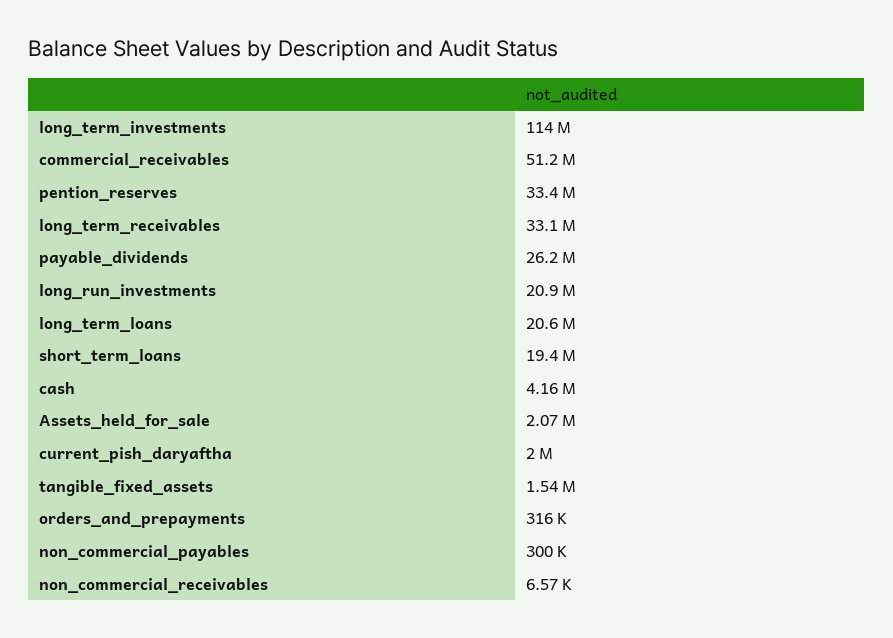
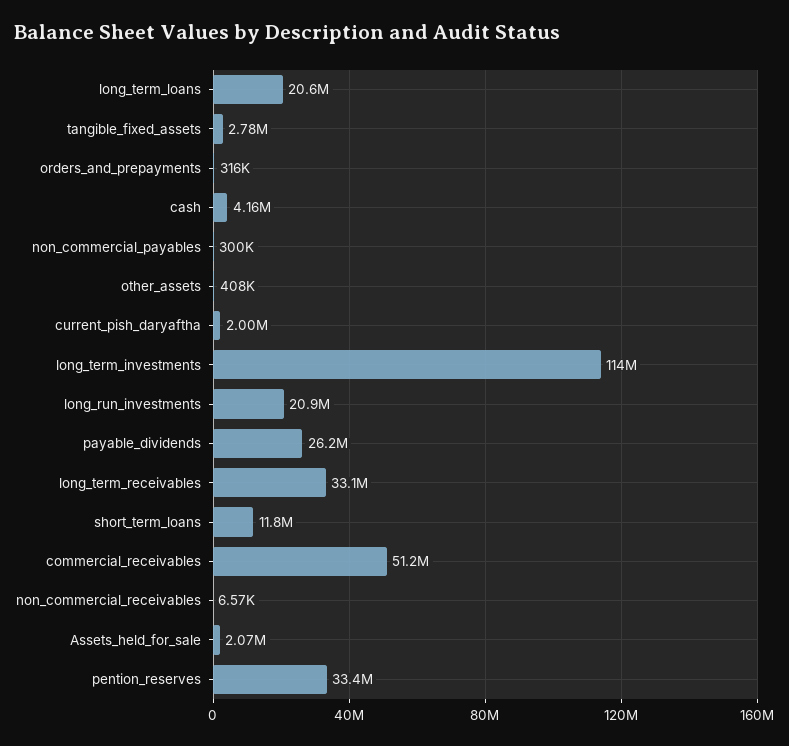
  {
    "long_term_investments": 114000000,
    "commercial_receivables": 51200000,
    "pention_reserves": 33400000,
    "long_term_receivables": 33100000,
    "payable_dividends": 26200000,
    "long_run_investments": 20900000,
    "long_term_loans": 20600000,
-   "short_term_loans": 19400000,
+   "short_term_loans": 11800000,
    "cash": 4160000,
    "Assets_held_for_sale": 2070000,
    "current_pish_daryaftha": 2000000,
-   "tangible_fixed_assets": 1540000,
+   "tangible_fixed_assets": 2780000,
    "orders_and_prepayments": 316000,
    "non_commercial_payables": 300000,
-   "non_commercial_receivables": 6570
+   "non_commercial_receivables": 6570,
+   "other_assets": 408000
  }

